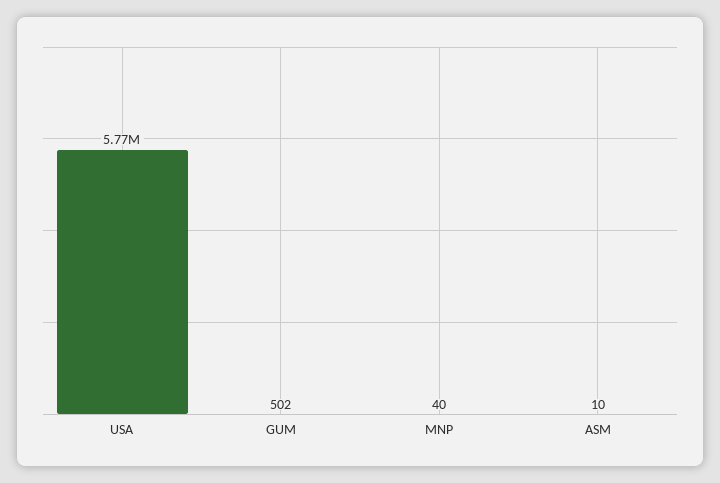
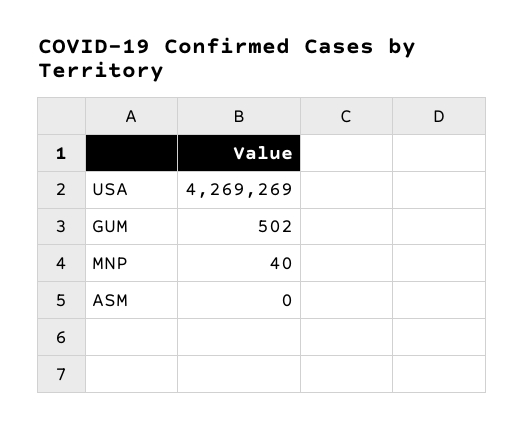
  {
-   "USA": 5770000,
+   "USA": 4269269,
    "GUM": 502,
    "MNP": 40,
-   "ASM": 10
+   "ASM": 0
  }

